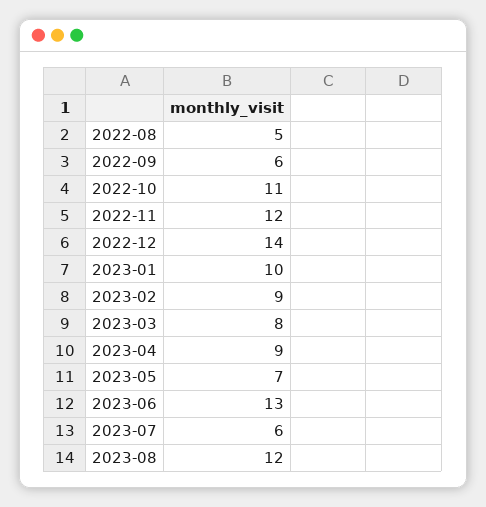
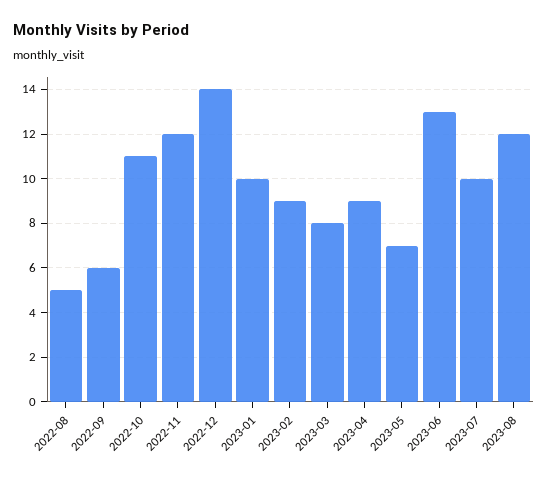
  {
    "2022-08": 5,
    "2022-09": 6,
    "2022-10": 11,
    "2022-11": 12,
    "2022-12": 14,
    "2023-01": 10,
    "2023-02": 9,
    "2023-03": 8,
    "2023-04": 9,
    "2023-05": 7,
    "2023-06": 13,
-   "2023-07": 6,
+   "2023-07": 10,
    "2023-08": 12
  }

